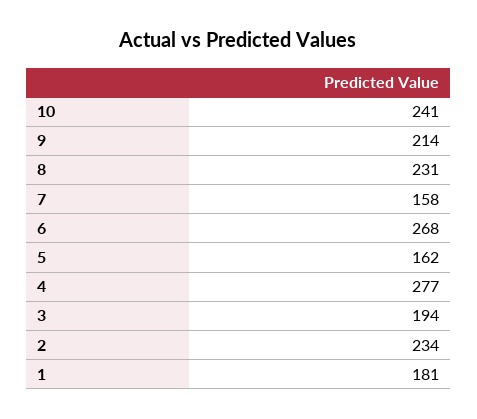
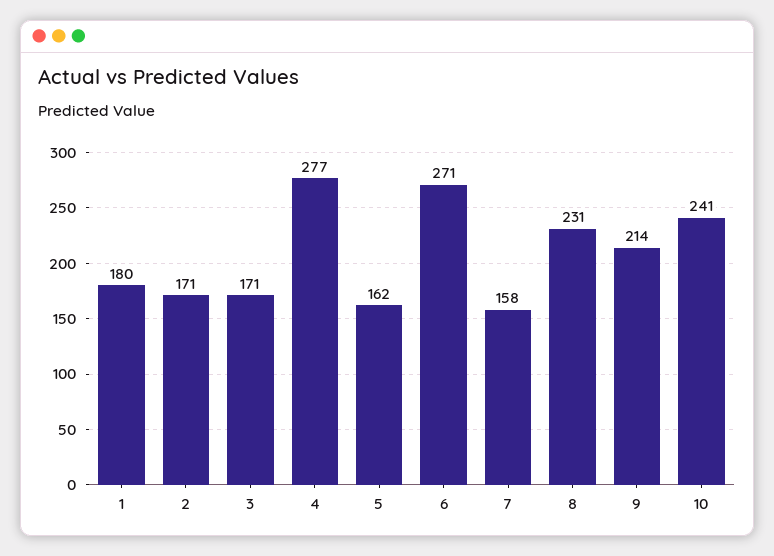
  {
    "10": 241,
    "9": 214,
    "8": 231,
    "7": 158,
-   "6": 268,
+   "6": 271,
    "5": 162,
    "4": 277,
-   "3": 194,
+   "3": 171,
-   "2": 234,
+   "2": 171,
-   "1": 181
+   "1": 180
  }

